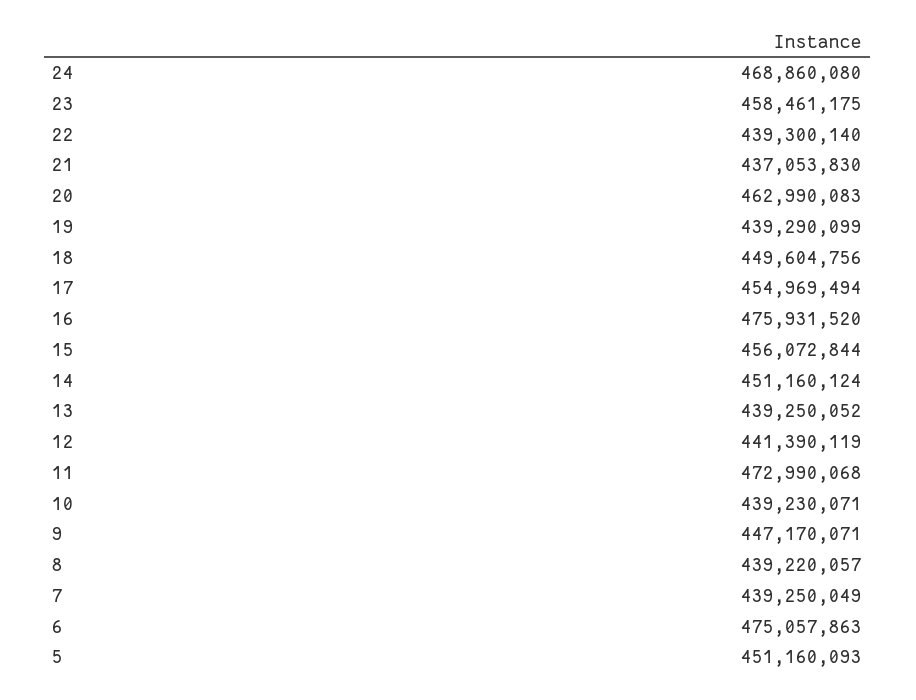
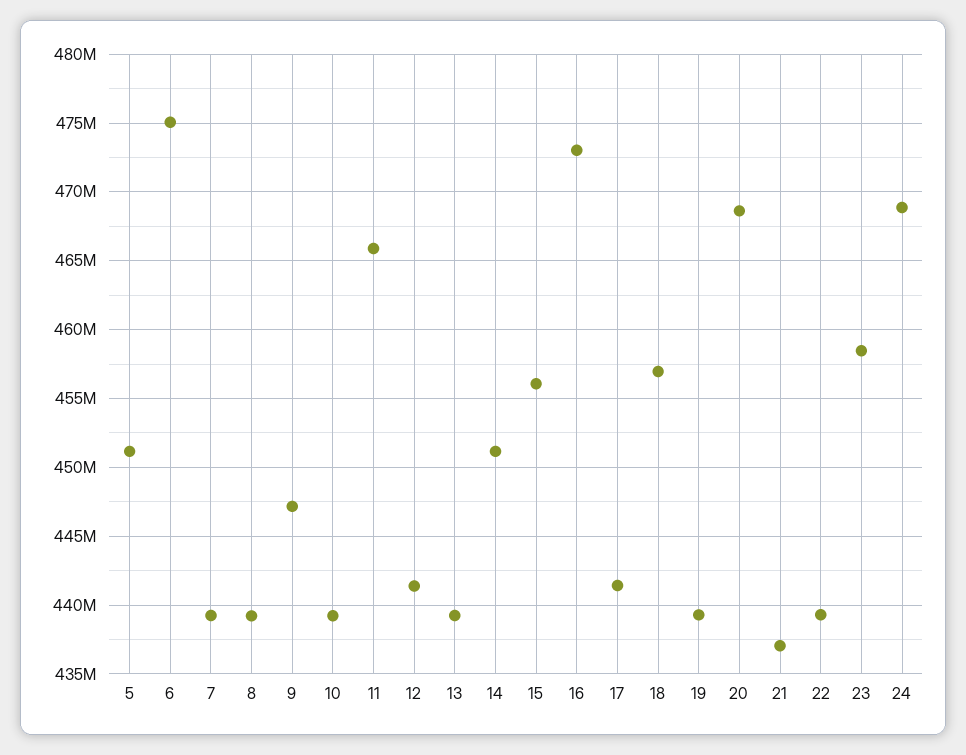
  {
    "24": 468860080,
    "23": 458461175,
    "22": 439300140,
    "21": 437053830,
-   "20": 462990083,
+   "20": 468500000,
    "19": 439290099,
-   "18": 449604756,
+   "18": 457000000,
-   "17": 454969494,
+   "17": 441500000,
-   "16": 475931520,
+   "16": 473000000,
    "15": 456072844,
    "14": 451160124,
    "13": 439250052,
    "12": 441390119,
-   "11": 472990068,
+   "11": 466000000,
    "10": 439230071,
    "9": 447170071,
    "8": 439220057,
    "7": 439250049,
    "6": 475057863,
    "5": 451160093
  }

